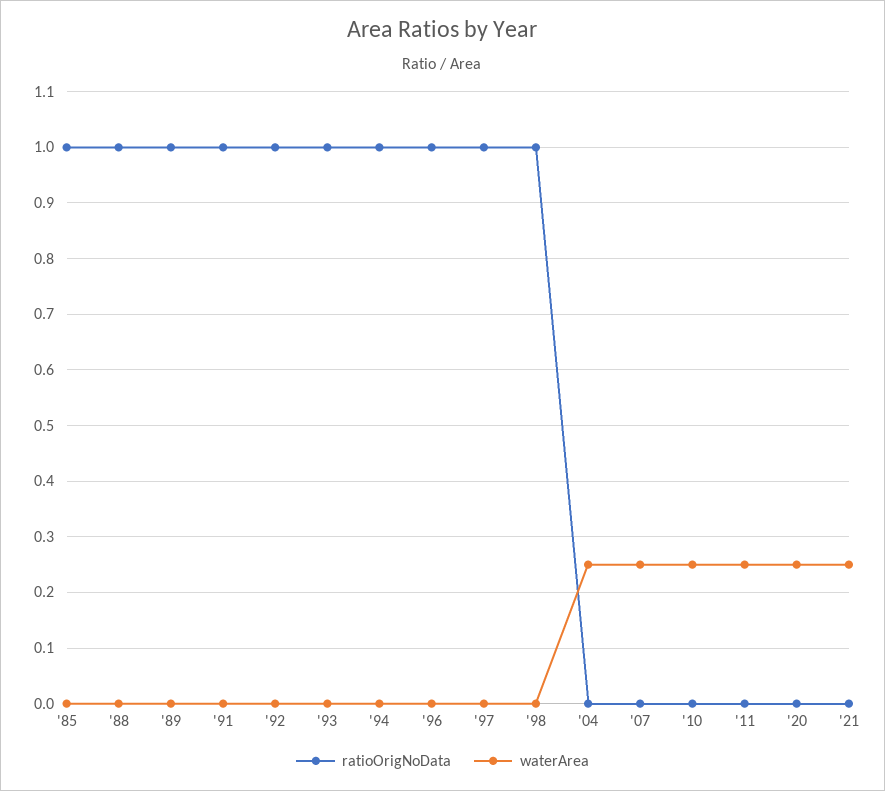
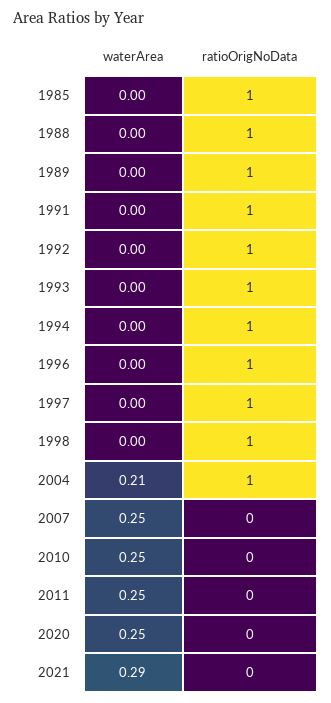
  {
    "ratioOrigNoData": {
      "'85": 1,
      "'88": 1,
      "'89": 1,
      "'91": 1,
      "'92": 1,
      "'93": 1,
      "'94": 1,
      "'96": 1,
      "'97": 1,
      "'98": 1,
-     "'04": 0,
+     "'04": 1,
      "'07": 0,
      "'10": 0,
      "'11": 0,
      "'20": 0,
      "'21": 0
    },
    "waterArea": {
      "'85": 0,
      "'88": 0,
      "'89": 0,
      "'91": 0,
      "'92": 0,
      "'93": 0,
      "'94": 0,
      "'96": 0,
      "'97": 0,
      "'98": 0,
-     "'04": 0.25,
+     "'04": 0.21,
      "'07": 0.25,
      "'10": 0.25,
      "'11": 0.25,
      "'20": 0.25,
-     "'21": 0.25
+     "'21": 0.29
    }
  }

